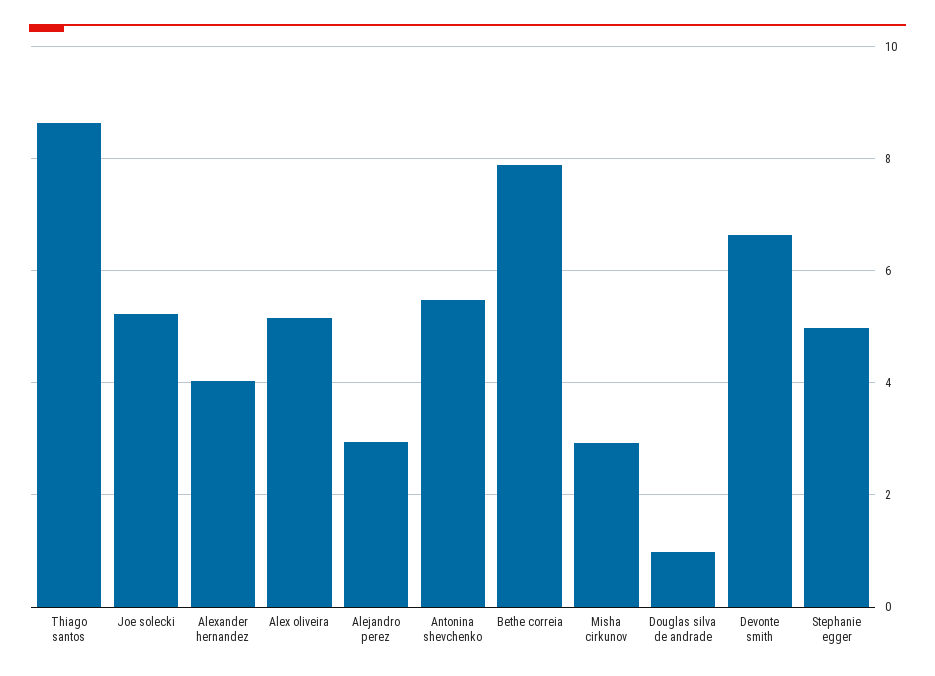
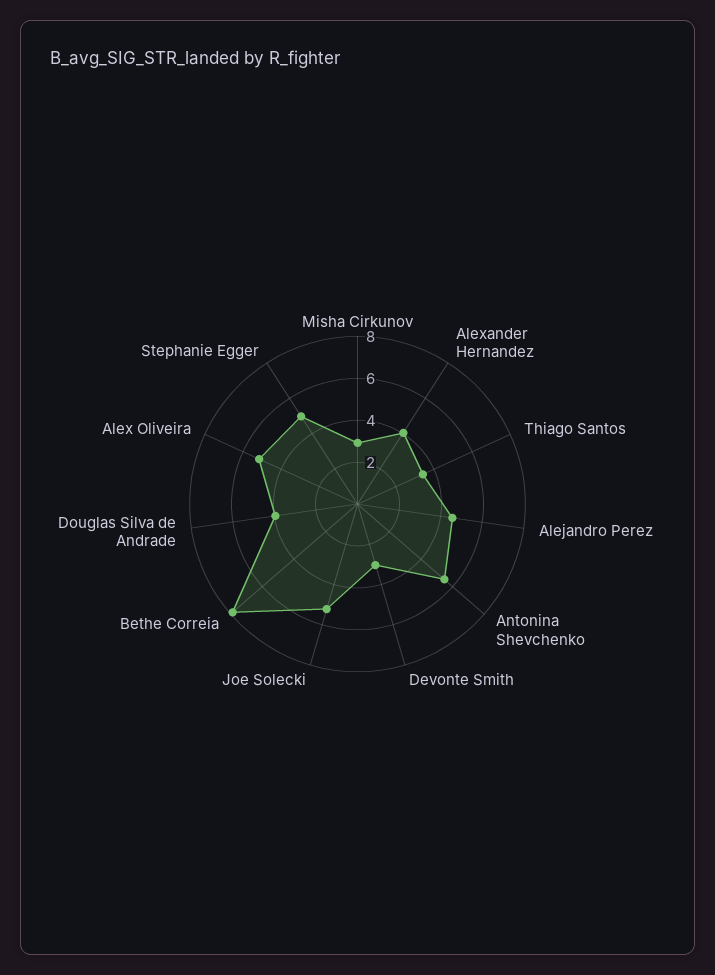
  {
-   "Thiago santos": 8.6,
+   "Thiago santos": 3.5,
    "Joe solecki": 5.2,
    "Alexander hernandez": 4,
    "Alex oliveira": 5.2,
-   "Alejandro perez": 3,
+   "Alejandro perez": 4.5,
    "Antonina shevchenko": 5.4,
    "Bethe correia": 7.8,
    "Misha cirkunov": 3,
-   "Douglas silva de andrade": 1,
+   "Douglas silva de andrade": 4,
-   "Devonte smith": 6.6,
+   "Devonte smith": 3,
    "Stephanie egger": 5
  }

